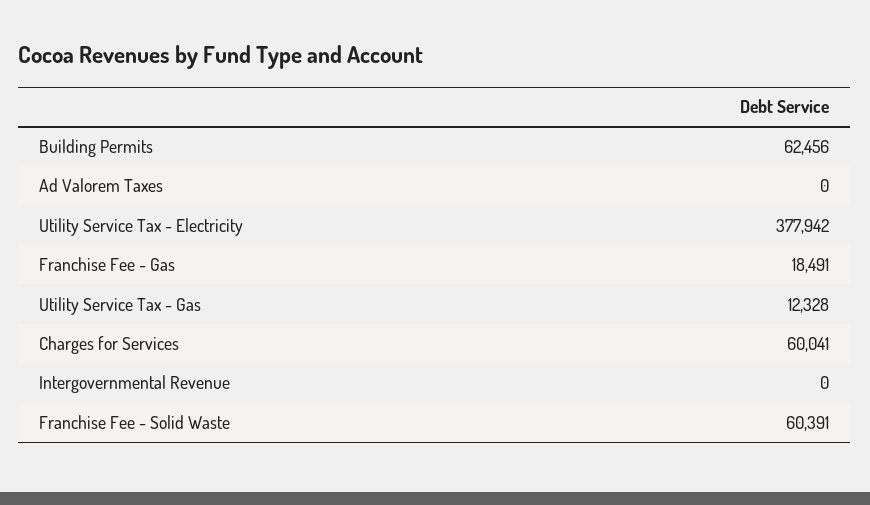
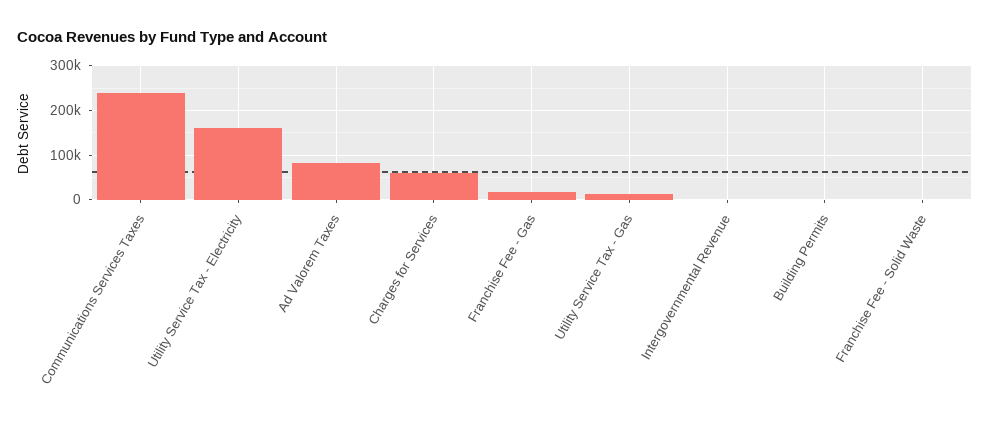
  {
-   "Building Permits": 62456,
+   "Building Permits": 0,
-   "Ad Valorem Taxes": 0,
+   "Ad Valorem Taxes": 80000,
-   "Utility Service Tax - Electricity": 377942,
+   "Utility Service Tax - Electricity": 160000,
    "Franchise Fee - Gas": 18491,
    "Utility Service Tax - Gas": 12328,
    "Charges for Services": 60041,
    "Intergovernmental Revenue": 0,
-   "Franchise Fee - Solid Waste": 60391
+   "Franchise Fee - Solid Waste": 0,
+   "Communications Services Taxes": 240000
  }

